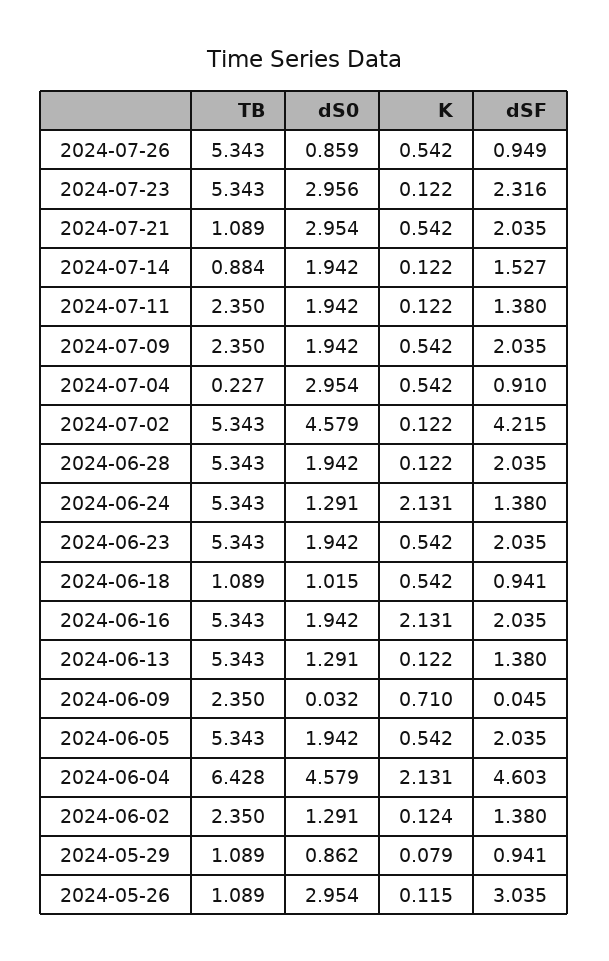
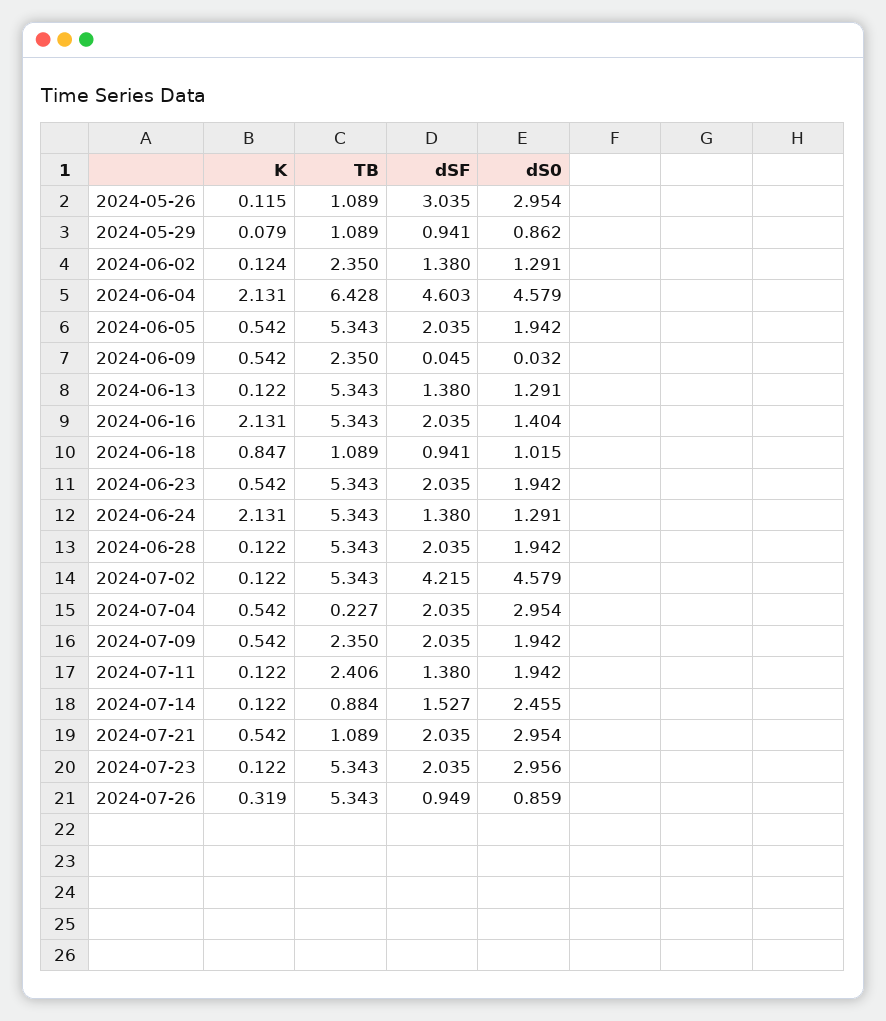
  {
    "TB": {
      "2024-07-26": 5.343,
      "2024-07-23": 5.343,
      "2024-07-21": 1.089,
      "2024-07-14": 0.884,
-     "2024-07-11": 2.35,
+     "2024-07-11": 2.406,
      "2024-07-09": 2.35,
      "2024-07-04": 0.227,
      "2024-07-02": 5.343,
      "2024-06-28": 5.343,
      "2024-06-24": 5.343,
      "2024-06-23": 5.343,
      "2024-06-18": 1.089,
      "2024-06-16": 5.343,
      "2024-06-13": 5.343,
      "2024-06-09": 2.35,
      "2024-06-05": 5.343,
      "2024-06-04": 6.428,
      "2024-06-02": 2.35,
      "2024-05-29": 1.089,
      "2024-05-26": 1.089
    },
    "dS0": {
      "2024-07-26": 0.859,
      "2024-07-23": 2.956,
      "2024-07-21": 2.954,
-     "2024-07-14": 1.942,
+     "2024-07-14": 2.455,
      "2024-07-11": 1.942,
      "2024-07-09": 1.942,
      "2024-07-04": 2.954,
      "2024-07-02": 4.579,
      "2024-06-28": 1.942,
      "2024-06-24": 1.291,
      "2024-06-23": 1.942,
      "2024-06-18": 1.015,
-     "2024-06-16": 1.942,
+     "2024-06-16": 1.404,
      "2024-06-13": 1.291,
      "2024-06-09": 0.032,
      "2024-06-05": 1.942,
      "2024-06-04": 4.579,
      "2024-06-02": 1.291,
      "2024-05-29": 0.862,
      "2024-05-26": 2.954
    },
    "K": {
-     "2024-07-26": 0.542,
+     "2024-07-26": 0.319,
      "2024-07-23": 0.122,
      "2024-07-21": 0.542,
      "2024-07-14": 0.122,
      "2024-07-11": 0.122,
      "2024-07-09": 0.542,
      "2024-07-04": 0.542,
      "2024-07-02": 0.122,
      "2024-06-28": 0.122,
      "2024-06-24": 2.131,
      "2024-06-23": 0.542,
-     "2024-06-18": 0.542,
+     "2024-06-18": 0.847,
      "2024-06-16": 2.131,
      "2024-06-13": 0.122,
-     "2024-06-09": 0.71,
+     "2024-06-09": 0.542,
      "2024-06-05": 0.542,
      "2024-06-04": 2.131,
      "2024-06-02": 0.124,
      "2024-05-29": 0.079,
      "2024-05-26": 0.115
    },
    "dSF": {
      "2024-07-26": 0.949,
-     "2024-07-23": 2.316,
+     "2024-07-23": 2.035,
      "2024-07-21": 2.035,
      "2024-07-14": 1.527,
      "2024-07-11": 1.38,
      "2024-07-09": 2.035,
-     "2024-07-04": 0.91,
+     "2024-07-04": 2.035,
      "2024-07-02": 4.215,
      "2024-06-28": 2.035,
      "2024-06-24": 1.38,
      "2024-06-23": 2.035,
      "2024-06-18": 0.941,
      "2024-06-16": 2.035,
      "2024-06-13": 1.38,
      "2024-06-09": 0.045,
      "2024-06-05": 2.035,
      "2024-06-04": 4.603,
      "2024-06-02": 1.38,
      "2024-05-29": 0.941,
      "2024-05-26": 3.035
    }
  }

